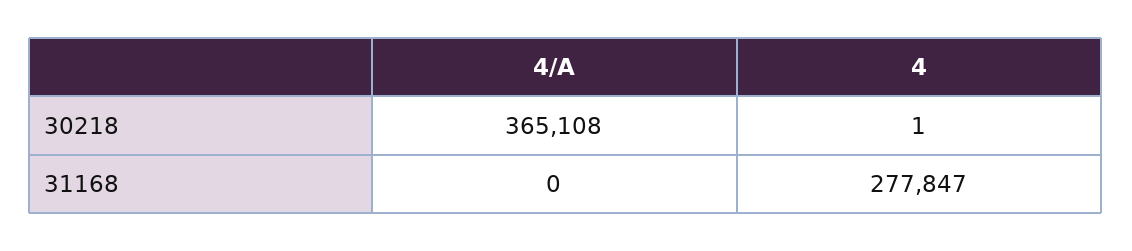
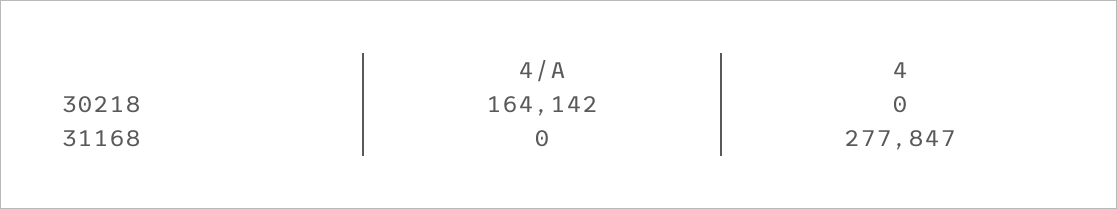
  {
    "4/A": {
-     "30218": 365108,
+     "30218": 164142,
      "31168": 0
    },
    "4": {
-     "30218": 1,
+     "30218": 0,
      "31168": 277847
    }
  }

